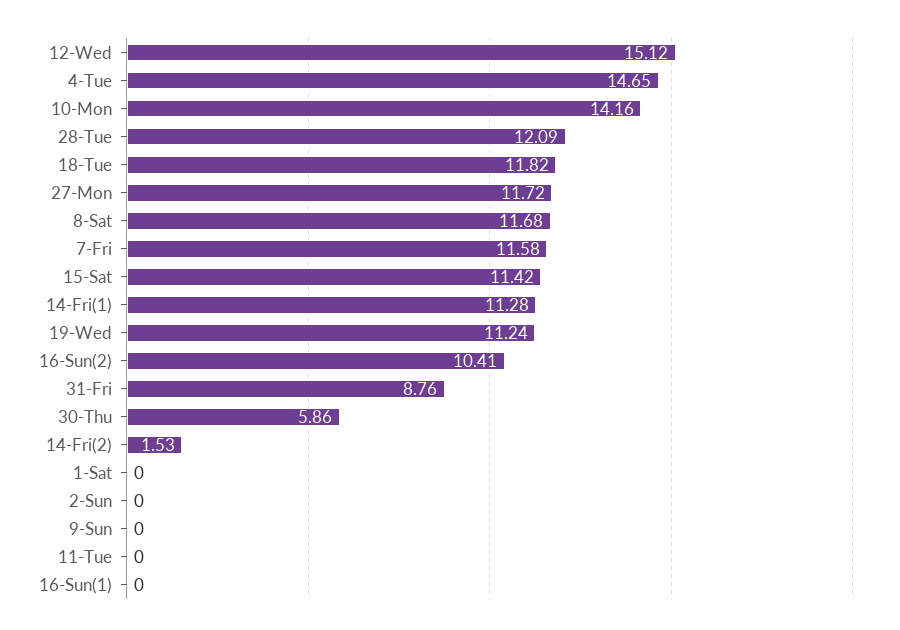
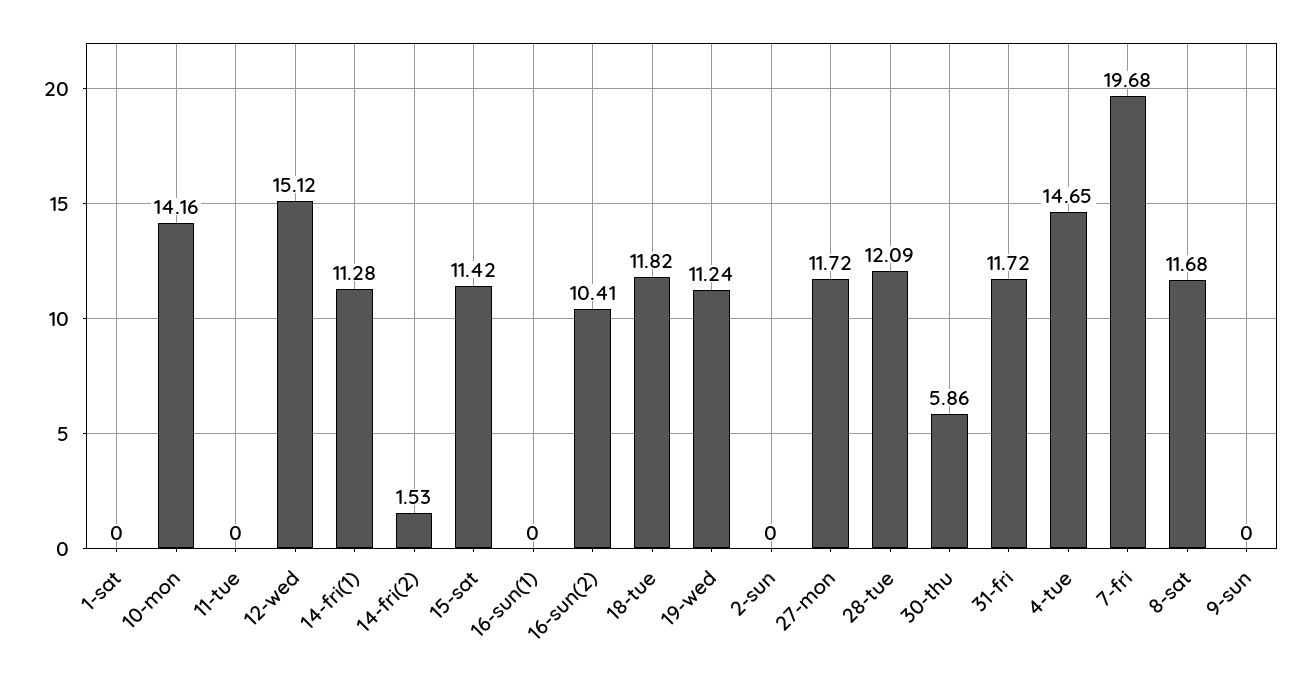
  {
    "12-Wed": 15.12,
    "4-Tue": 14.65,
    "10-Mon": 14.16,
    "28-Tue": 12.09,
    "18-Tue": 11.82,
    "27-Mon": 11.72,
    "8-Sat": 11.68,
-   "7-Fri": 11.58,
+   "7-Fri": 19.68,
    "15-Sat": 11.42,
    "14-Fri(1)": 11.28,
    "19-Wed": 11.24,
    "16-Sun(2)": 10.41,
-   "31-Fri": 8.76,
+   "31-Fri": 11.72,
    "30-Thu": 5.86,
    "14-Fri(2)": 1.53,
    "1-Sat": 0,
    "2-Sun": 0,
    "9-Sun": 0,
    "11-Tue": 0,
    "16-Sun(1)": 0
  }

